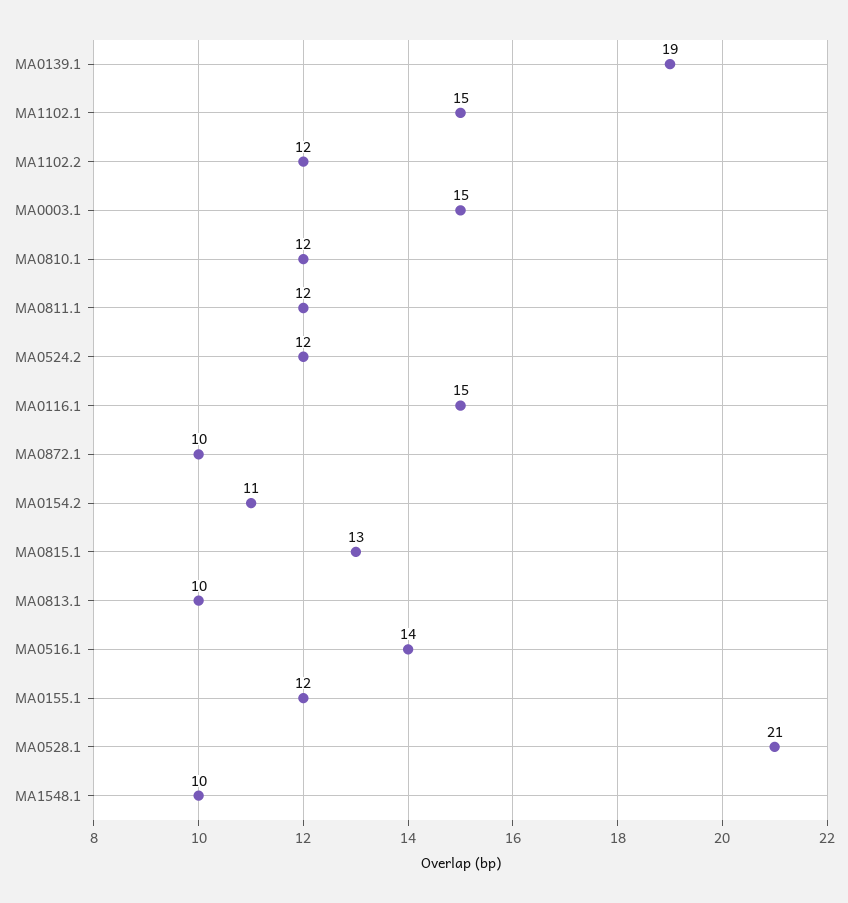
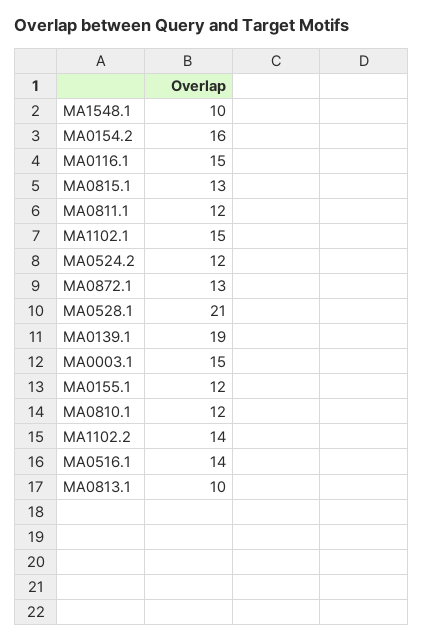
  {
    "MA0139.1": 19,
    "MA1102.1": 15,
-   "MA1102.2": 12,
+   "MA1102.2": 14,
    "MA0003.1": 15,
    "MA0810.1": 12,
    "MA0811.1": 12,
    "MA0524.2": 12,
    "MA0116.1": 15,
-   "MA0872.1": 10,
+   "MA0872.1": 13,
-   "MA0154.2": 11,
+   "MA0154.2": 16,
    "MA0815.1": 13,
    "MA0813.1": 10,
    "MA0516.1": 14,
    "MA0155.1": 12,
    "MA0528.1": 21,
    "MA1548.1": 10
  }

